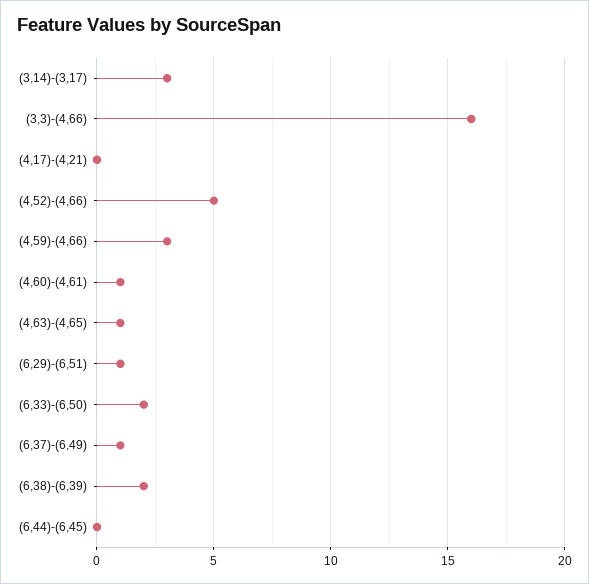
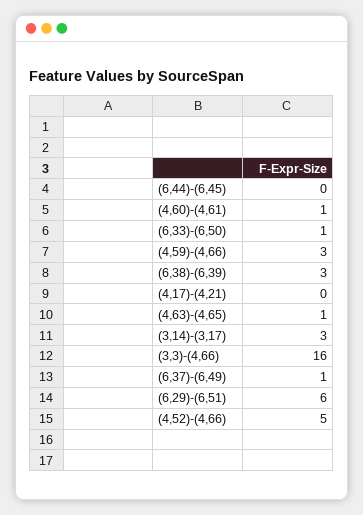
  {
    "(3,14)-(3,17)": 3,
    "(3,3)-(4,66)": 16,
    "(4,17)-(4,21)": 0,
    "(4,52)-(4,66)": 5,
    "(4,59)-(4,66)": 3,
    "(4,60)-(4,61)": 1,
    "(4,63)-(4,65)": 1,
-   "(6,29)-(6,51)": 1,
+   "(6,29)-(6,51)": 6,
-   "(6,33)-(6,50)": 2,
+   "(6,33)-(6,50)": 1,
    "(6,37)-(6,49)": 1,
-   "(6,38)-(6,39)": 2,
+   "(6,38)-(6,39)": 3,
    "(6,44)-(6,45)": 0
  }

